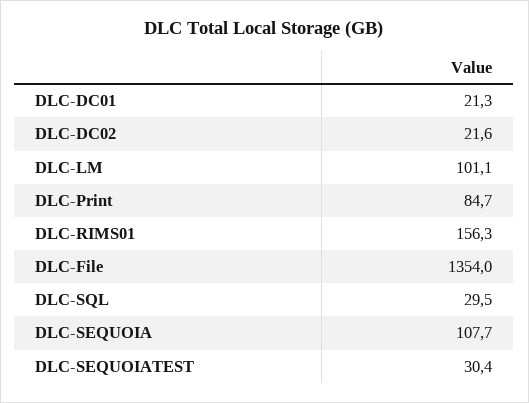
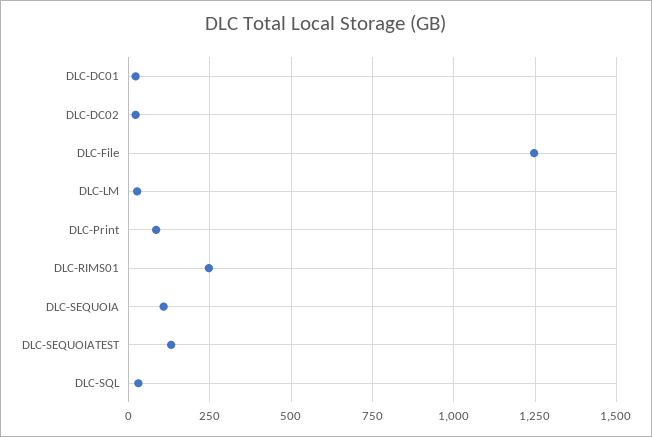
  {
    "DLC-DC01": 21.3,
    "DLC-DC02": 21.6,
-   "DLC-LM": 101.1,
+   "DLC-LM": 25,
    "DLC-Print": 84.7,
-   "DLC-RIMS01": 156.3,
+   "DLC-RIMS01": 250,
-   "DLC-File": 1354,
+   "DLC-File": 1250,
    "DLC-SQL": 29.5,
    "DLC-SEQUOIA": 107.7,
-   "DLC-SEQUOIATEST": 30.4
+   "DLC-SEQUOIATEST": 125
  }

